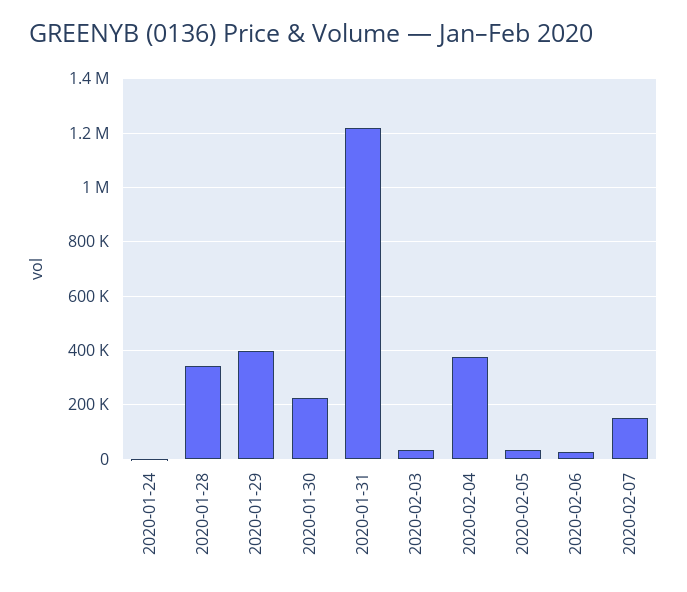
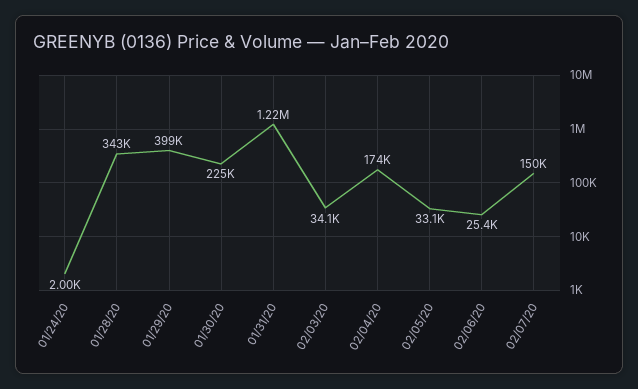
  {
    "2020-01-24": 2000,
    "2020-01-28": 343000,
    "2020-01-29": 399000,
    "2020-01-30": 225000,
    "2020-01-31": 1220000,
    "2020-02-03": 34100,
-   "2020-02-04": 375000,
+   "2020-02-04": 174000,
    "2020-02-05": 33100,
    "2020-02-06": 25400,
    "2020-02-07": 150000
  }

